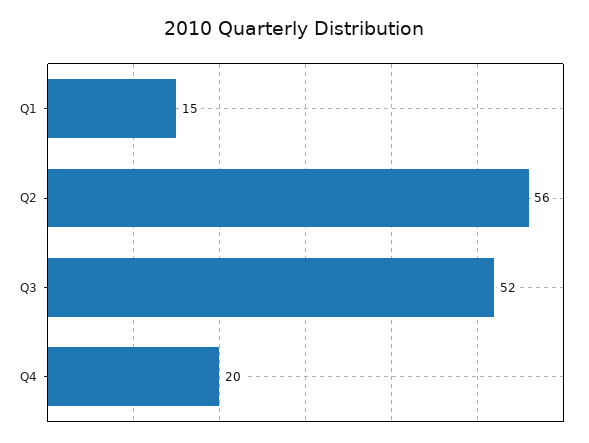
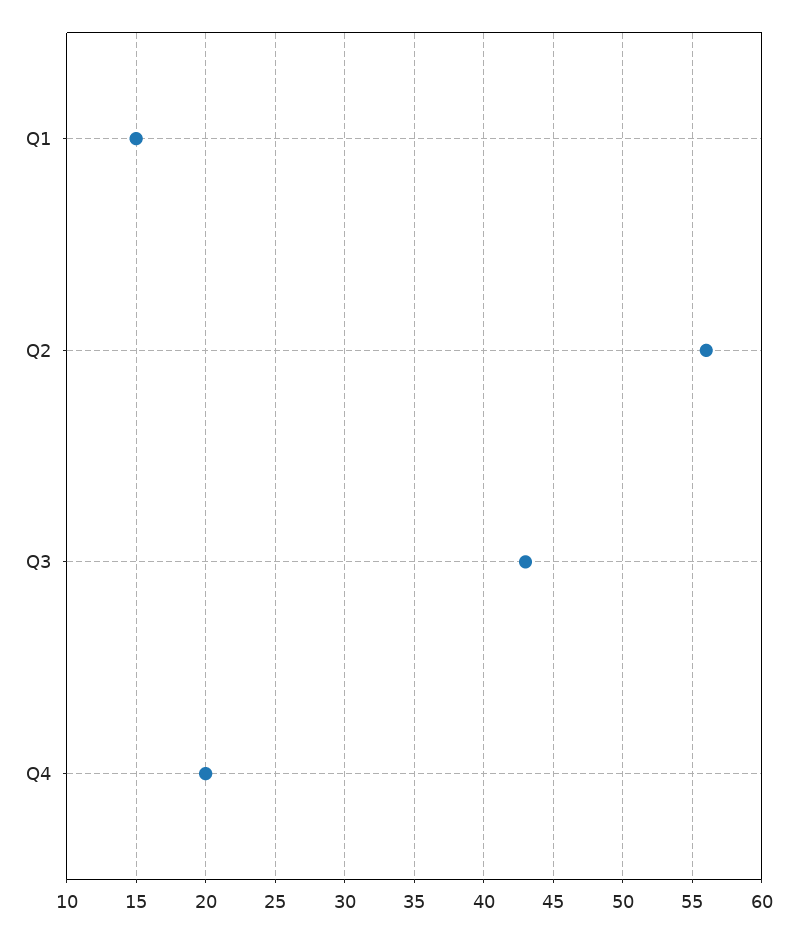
  {
    "Q1": 15,
    "Q2": 56,
-   "Q3": 52,
+   "Q3": 43,
    "Q4": 20
  }

